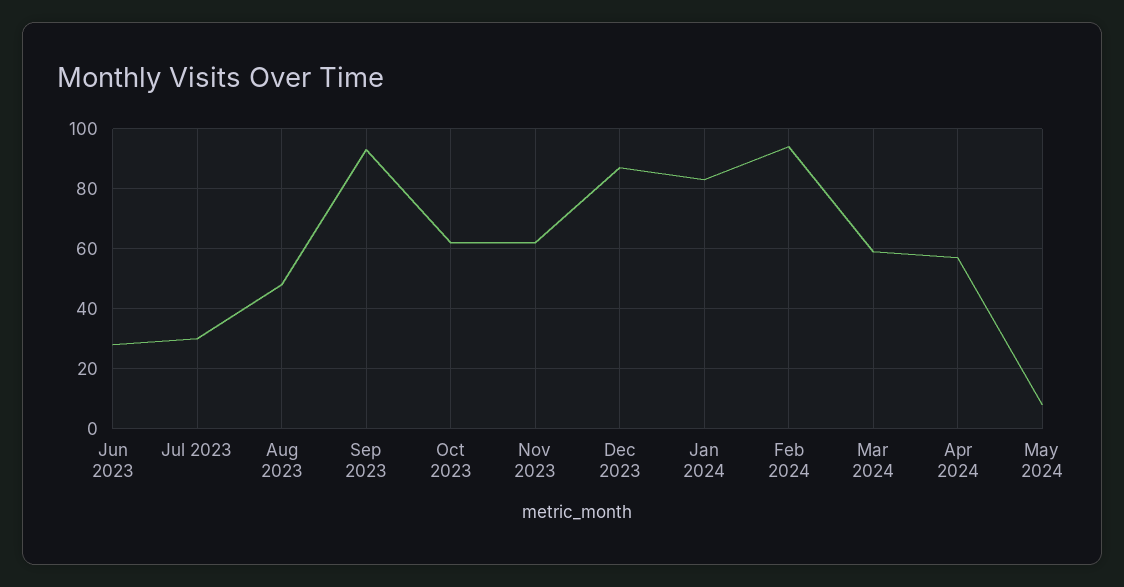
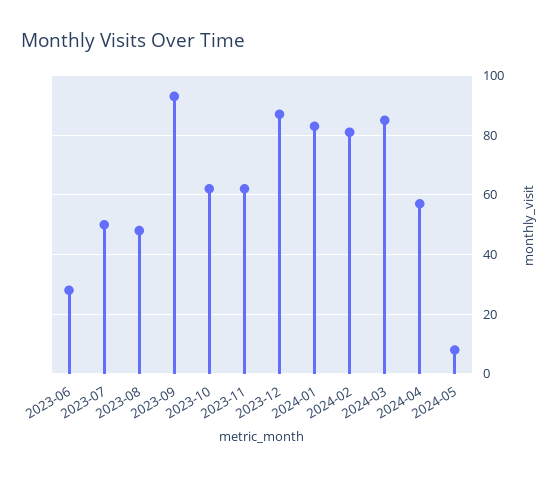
  {
    "Jun 2023": 30,
-   "Jul 2023": 30,
+   "Jul 2023": 50,
    "Aug 2023": 50,
    "Sep 2023": 95,
    "Oct 2023": 60,
    "Nov 2023": 60,
    "Dec 2023": 85,
    "Jan 2024": 85,
-   "Feb 2024": 95,
+   "Feb 2024": 80,
-   "Mar 2024": 60,
+   "Mar 2024": 85,
    "Apr 2024": 55,
    "May 2024": 10
  }

